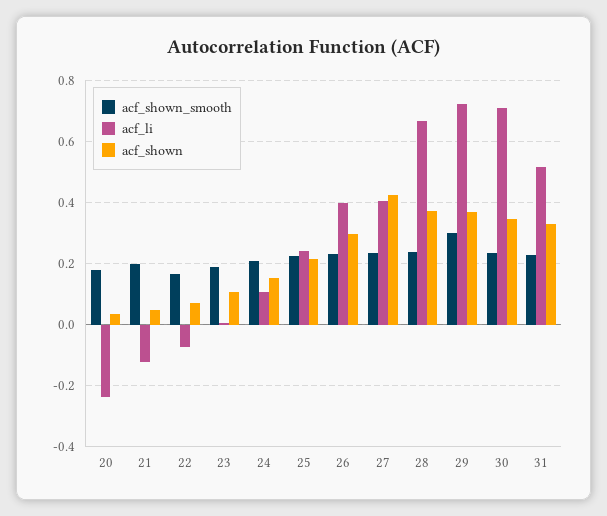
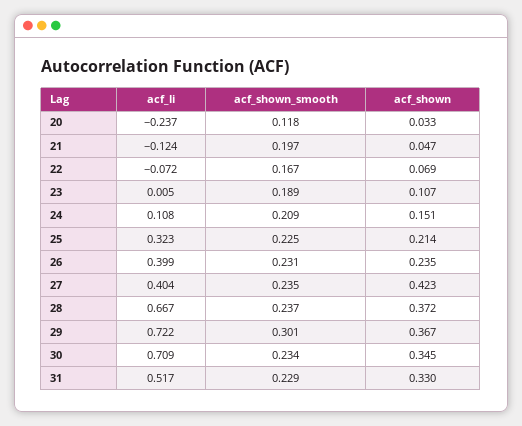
  {
    "acf_shown_smooth": {
-     "20": 0.18,
+     "20": 0.118,
      "21": 0.197,
      "22": 0.167,
      "23": 0.189,
      "24": 0.209,
      "25": 0.225,
      "26": 0.231,
      "27": 0.235,
      "28": 0.237,
      "29": 0.301,
      "30": 0.234,
      "31": 0.229
    },
    "acf_li": {
      "20": -0.237,
      "21": -0.124,
      "22": -0.072,
      "23": 0.005,
      "24": 0.108,
-     "25": 0.24,
+     "25": 0.323,
      "26": 0.399,
      "27": 0.404,
      "28": 0.667,
      "29": 0.722,
      "30": 0.709,
      "31": 0.517
    },
    "acf_shown": {
      "20": 0.033,
      "21": 0.047,
      "22": 0.069,
      "23": 0.107,
      "24": 0.151,
      "25": 0.214,
-     "26": 0.3,
+     "26": 0.235,
      "27": 0.423,
      "28": 0.372,
      "29": 0.367,
      "30": 0.345,
      "31": 0.33
    }
  }

